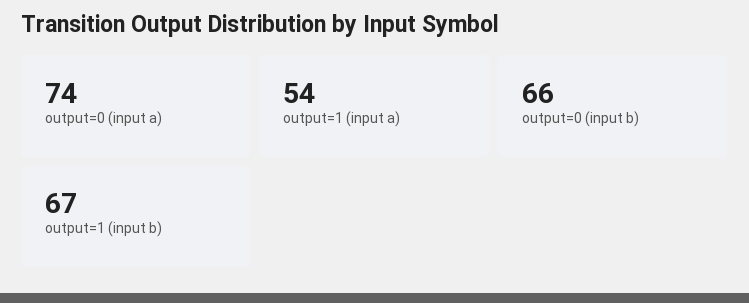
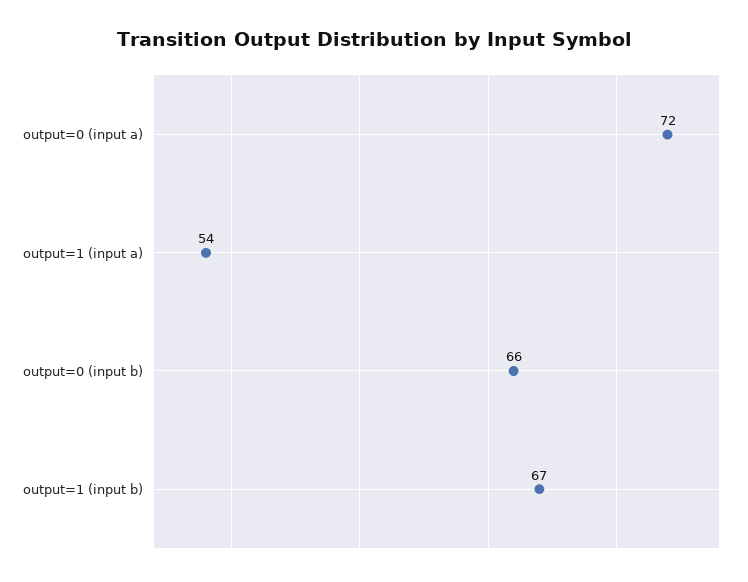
  {
-   "output=0 (input a)": 74,
+   "output=0 (input a)": 72,
    "output=1 (input a)": 54,
    "output=0 (input b)": 66,
    "output=1 (input b)": 67
  }

